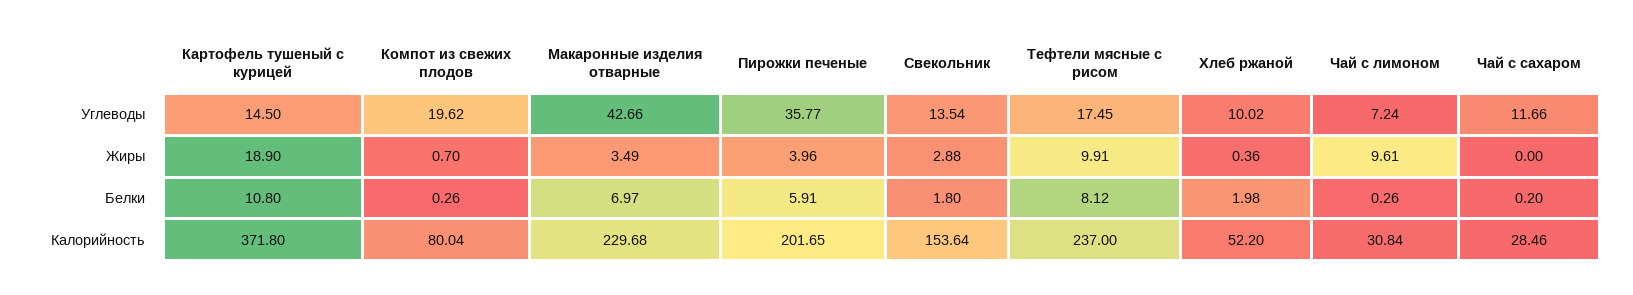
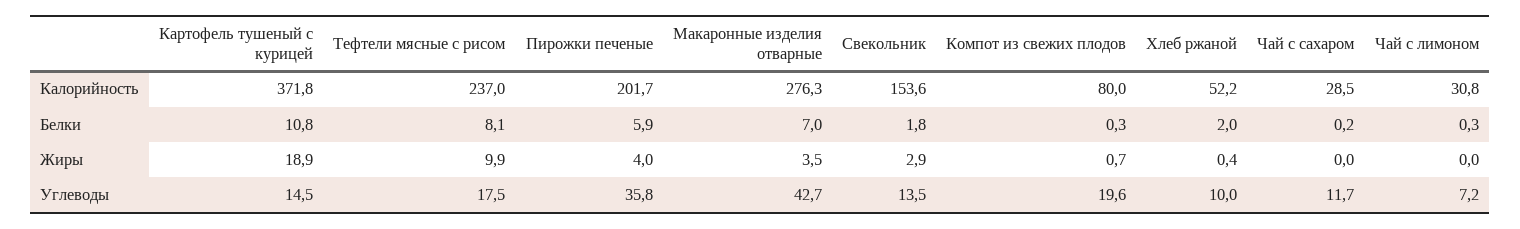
  {
    "Картофель тушеный с курицей": {
      "Углеводы": 14.5,
      "Жиры": 18.9,
      "Белки": 10.8,
      "Калорийность": 371.8
    },
    "Компот из свежих плодов": {
      "Углеводы": 19.62,
      "Жиры": 0.7,
      "Белки": 0.26,
      "Калорийность": 80.04
    },
    "Макаронные изделия отварные": {
      "Углеводы": 42.66,
      "Жиры": 3.49,
      "Белки": 6.97,
-     "Калорийность": 229.68
+     "Калорийность": 276.3
    },
    "Пирожки печеные": {
      "Углеводы": 35.77,
      "Жиры": 3.96,
      "Белки": 5.91,
      "Калорийность": 201.65
    },
    "Свекольник": {
      "Углеводы": 13.54,
      "Жиры": 2.88,
      "Белки": 1.8,
      "Калорийность": 153.64
    },
    "Тефтели мясные с рисом": {
      "Углеводы": 17.45,
      "Жиры": 9.91,
      "Белки": 8.12,
      "Калорийность": 237
    },
    "Хлеб ржаной": {
      "Углеводы": 10.02,
      "Жиры": 0.36,
      "Белки": 1.98,
      "Калорийность": 52.2
    },
    "Чай с лимоном": {
      "Углеводы": 7.24,
-     "Жиры": 9.61,
+     "Жиры": 0,
      "Белки": 0.26,
      "Калорийность": 30.84
    },
    "Чай с сахаром": {
      "Углеводы": 11.66,
      "Жиры": 0,
      "Белки": 0.2,
      "Калорийность": 28.46
    }
  }

